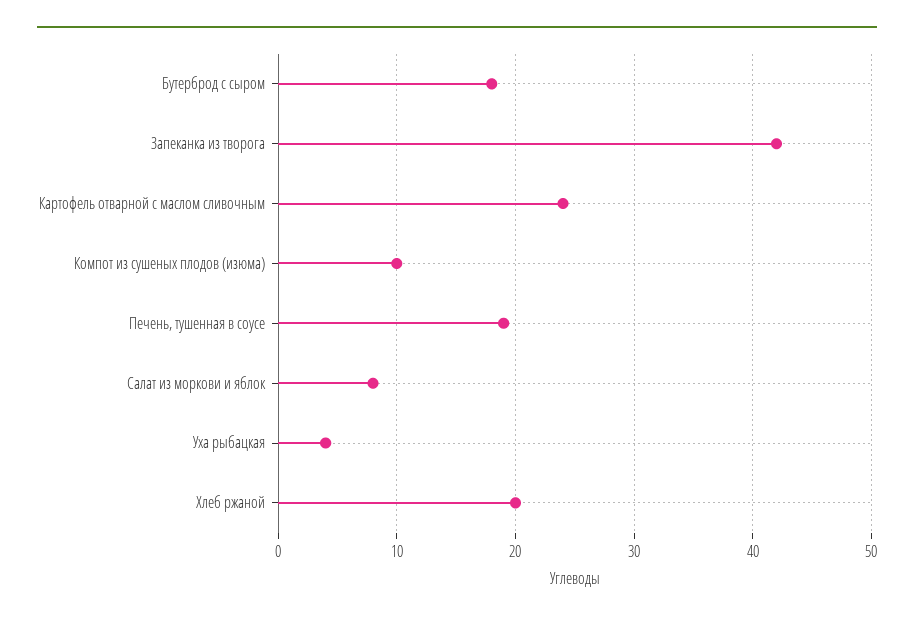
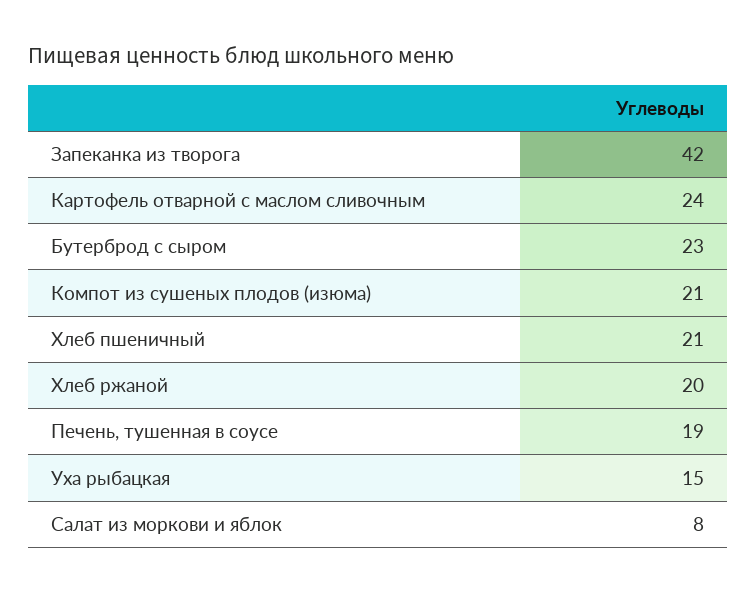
  {
-   "Бутерброд с сыром": 18,
+   "Бутерброд с сыром": 23,
    "Запеканка из творога": 42,
    "Картофель отварной с маслом сливочным": 24,
-   "Компот из сушеных плодов (изюма)": 10,
+   "Компот из сушеных плодов (изюма)": 21,
    "Печень, тушенная в соусе": 19,
    "Салат из моркови и яблок": 8,
-   "Уха рыбацкая": 4,
+   "Уха рыбацкая": 15,
-   "Хлеб ржаной": 20
+   "Хлеб ржаной": 20,
+   "Хлеб пшеничный": 21
  }

